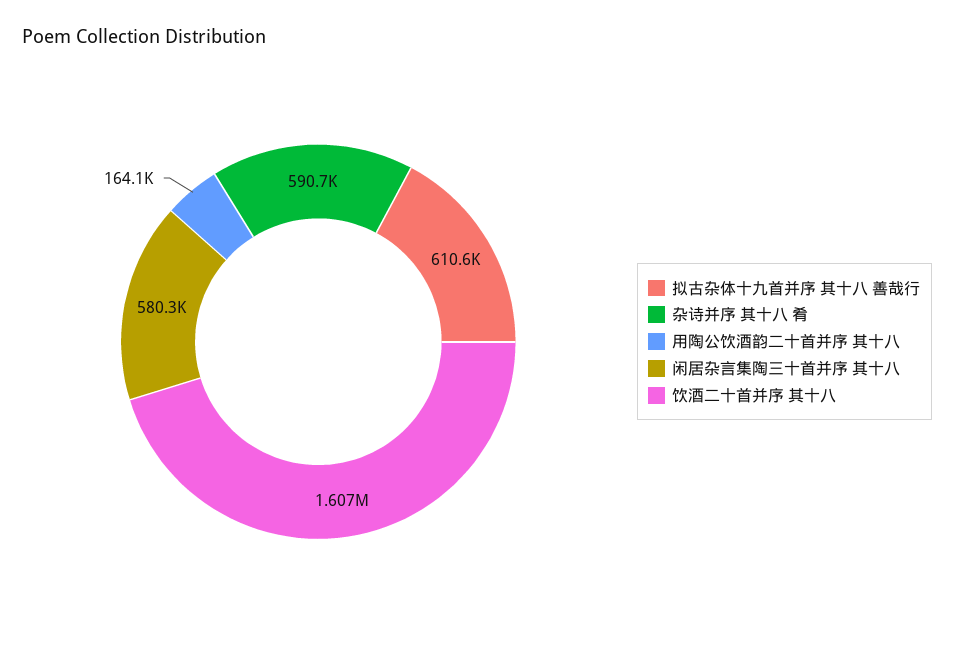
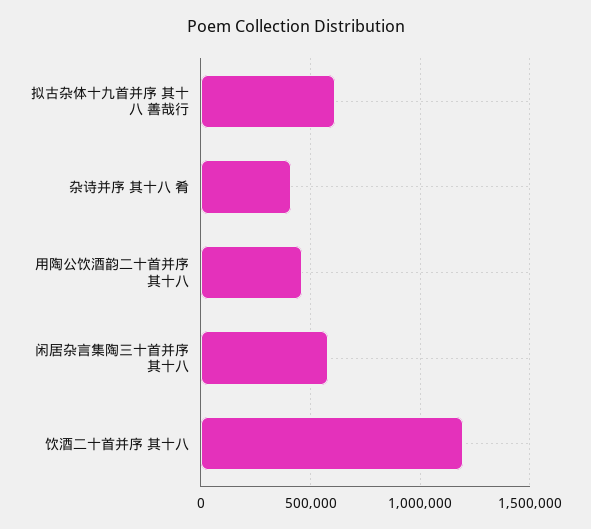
  {
    "拟古杂体十九首并序 其十八 善哉行": 610600,
-   "杂诗并序 其十八 肴": 590700,
+   "杂诗并序 其十八 肴": 400000,
-   "用陶公饮酒韵二十首并序 其十八": 164100,
+   "用陶公饮酒韵二十首并序 其十八": 450000,
    "闲居杂言集陶三十首并序 其十八": 580300,
-   "饮酒二十首并序 其十八": 1607000
+   "饮酒二十首并序 其十八": 1200000
  }

